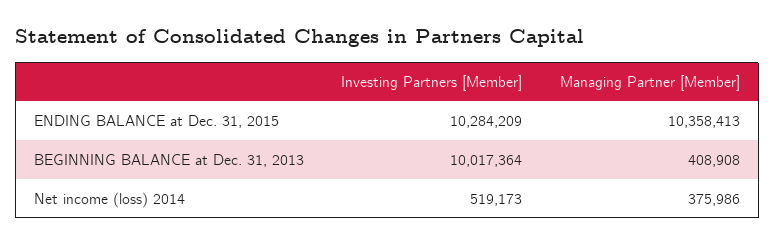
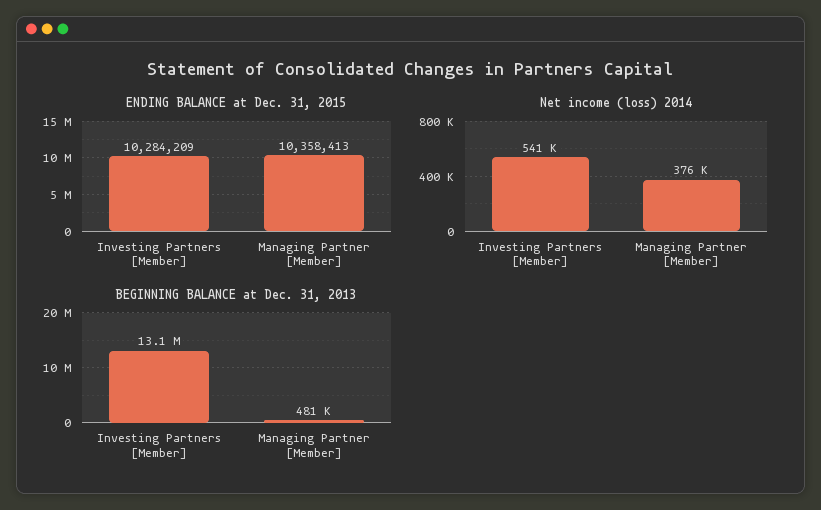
  {
    "ENDING BALANCE at Dec. 31, 2015": {
      "Investing Partners [Member]": 10284209,
      "Managing Partner [Member]": 10358413
    },
    "BEGINNING BALANCE at Dec. 31, 2013": {
-     "Investing Partners [Member]": 10017364,
+     "Investing Partners [Member]": 13100000,
-     "Managing Partner [Member]": 408908
+     "Managing Partner [Member]": 481000
    },
    "Net income (loss) 2014": {
-     "Investing Partners [Member]": 519173,
+     "Investing Partners [Member]": 541000,
      "Managing Partner [Member]": 375986
    }
  }

